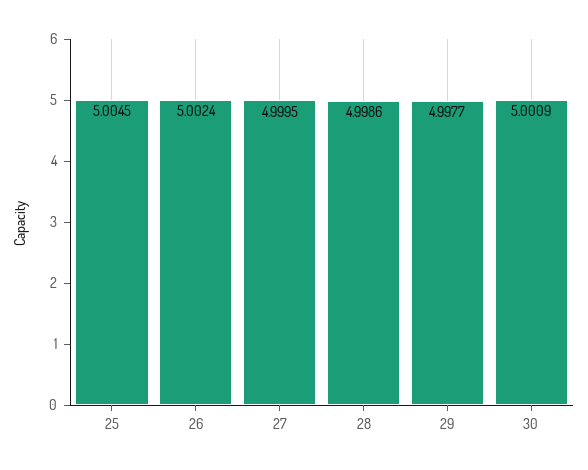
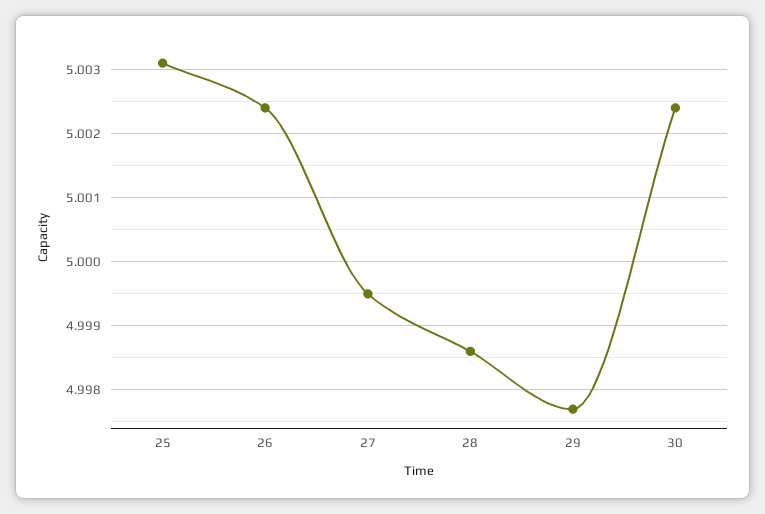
  {
-   "25": 5.0045,
+   "25": 5.0031,
    "26": 5.0024,
    "27": 4.9995,
    "28": 4.9986,
    "29": 4.9977,
-   "30": 5.0009
+   "30": 5.0024
  }

